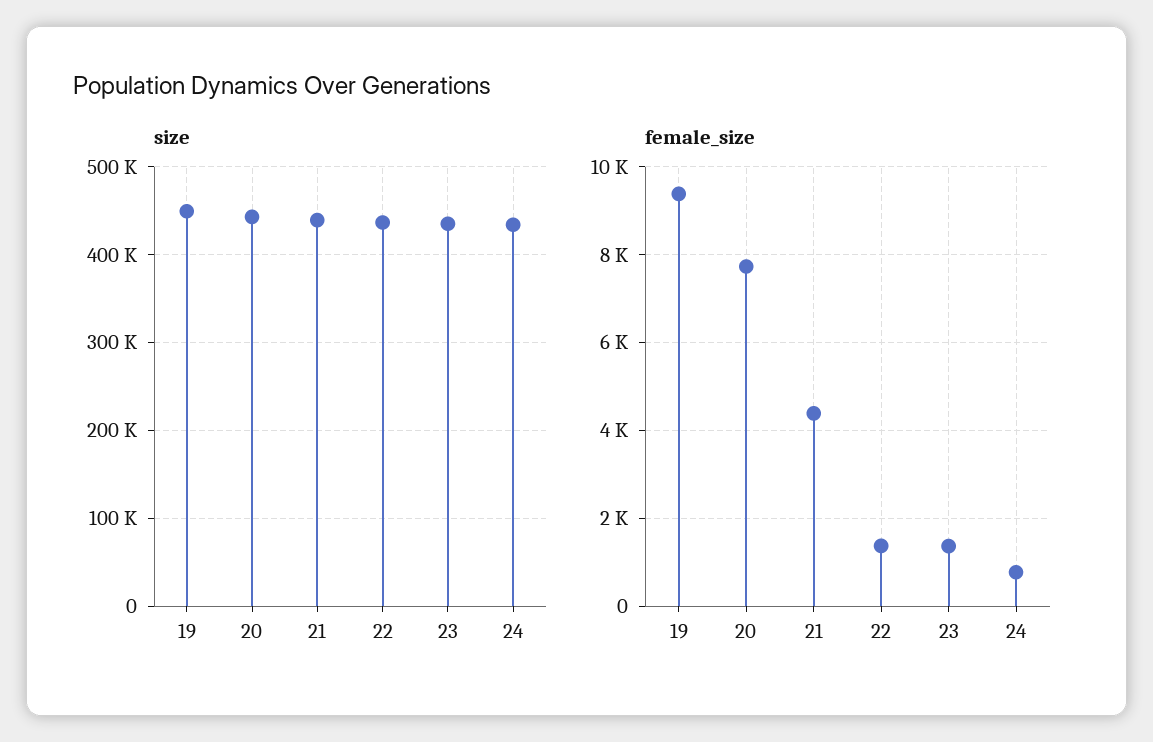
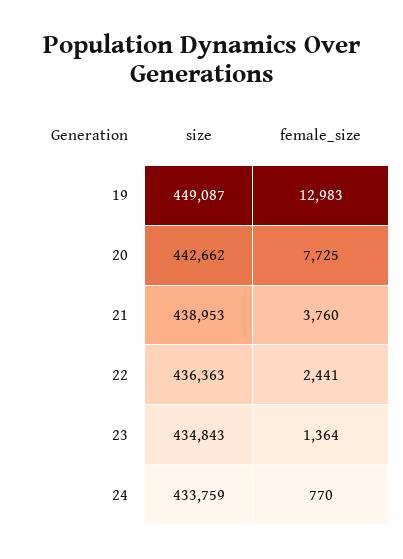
  {
    "size": {
      "19": 449087,
      "20": 442662,
      "21": 438953,
      "22": 436363,
      "23": 434843,
      "24": 433759
    },
    "female_size": {
-     "19": 9400,
+     "19": 12983,
      "20": 7725,
-     "21": 4400,
+     "21": 3760,
-     "22": 1400,
+     "22": 2441,
      "23": 1364,
      "24": 770
    }
  }

